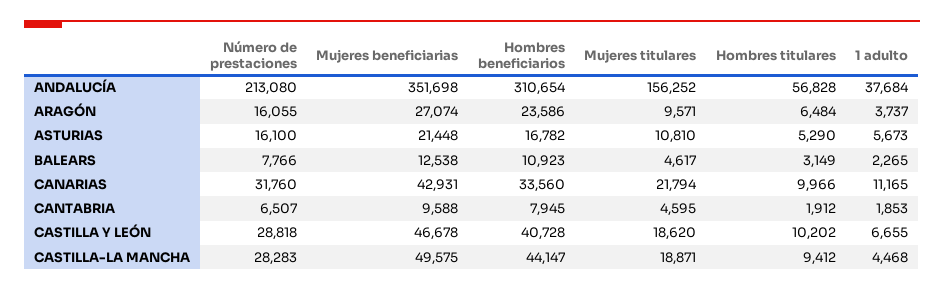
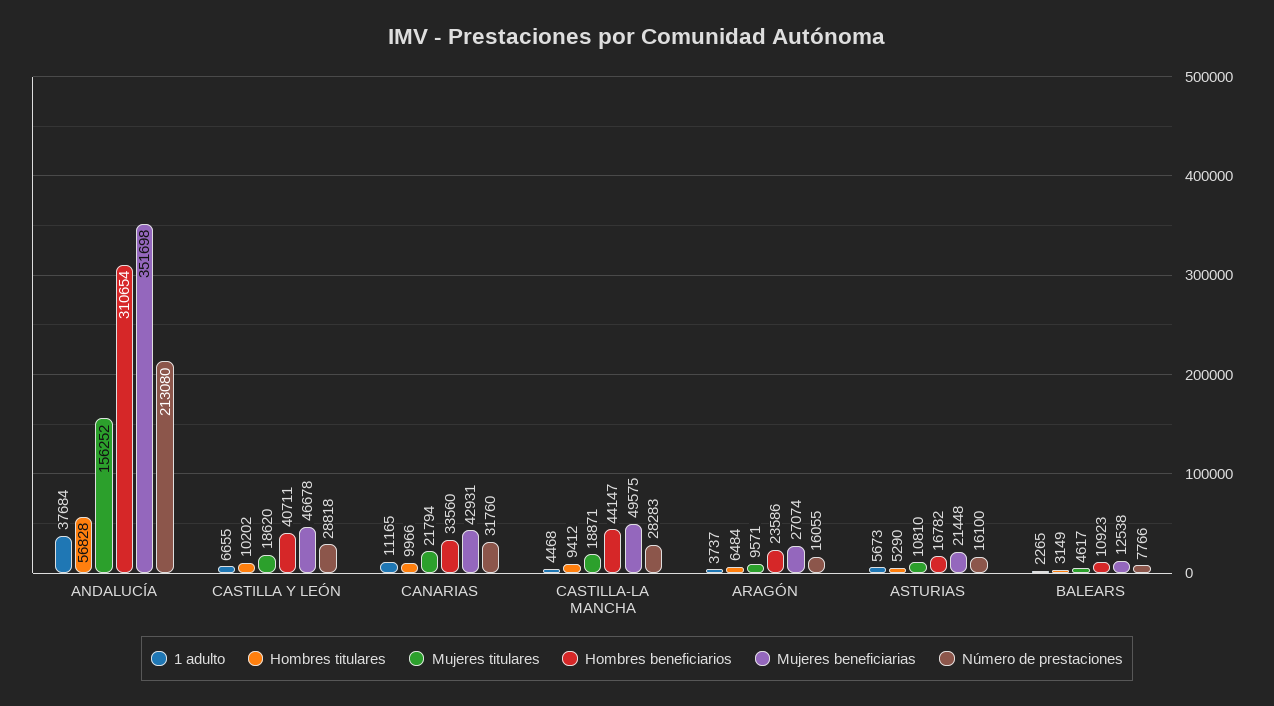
  {
    "Número de prestaciones": {
      "ANDALUCÍA": 213080,
      "ARAGÓN": 16055,
      "ASTURIAS": 16100,
      "BALEARS": 7766,
      "CANARIAS": 31760,
-     "CANTABRIA": 6507,
      "CASTILLA Y LEÓN": 28818,
      "CASTILLA-LA MANCHA": 28283
    },
    "Mujeres beneficiarias": {
      "ANDALUCÍA": 351698,
      "ARAGÓN": 27074,
      "ASTURIAS": 21448,
      "BALEARS": 12538,
      "CANARIAS": 42931,
-     "CANTABRIA": 9588,
      "CASTILLA Y LEÓN": 46678,
      "CASTILLA-LA MANCHA": 49575
    },
    "Hombres beneficiarios": {
      "ANDALUCÍA": 310654,
      "ARAGÓN": 23586,
      "ASTURIAS": 16782,
      "BALEARS": 10923,
      "CANARIAS": 33560,
-     "CANTABRIA": 7945,
-     "CASTILLA Y LEÓN": 40728,
+     "CASTILLA Y LEÓN": 40711,
      "CASTILLA-LA MANCHA": 44147
    },
    "Mujeres titulares": {
      "ANDALUCÍA": 156252,
      "ARAGÓN": 9571,
      "ASTURIAS": 10810,
      "BALEARS": 4617,
      "CANARIAS": 21794,
-     "CANTABRIA": 4595,
      "CASTILLA Y LEÓN": 18620,
      "CASTILLA-LA MANCHA": 18871
    },
    "Hombres titulares": {
      "ANDALUCÍA": 56828,
      "ARAGÓN": 6484,
      "ASTURIAS": 5290,
      "BALEARS": 3149,
      "CANARIAS": 9966,
-     "CANTABRIA": 1912,
      "CASTILLA Y LEÓN": 10202,
      "CASTILLA-LA MANCHA": 9412
    },
    "1 adulto": {
      "ANDALUCÍA": 37684,
      "ARAGÓN": 3737,
      "ASTURIAS": 5673,
      "BALEARS": 2265,
      "CANARIAS": 11165,
-     "CANTABRIA": 1853,
      "CASTILLA Y LEÓN": 6655,
      "CASTILLA-LA MANCHA": 4468
    }
  }

